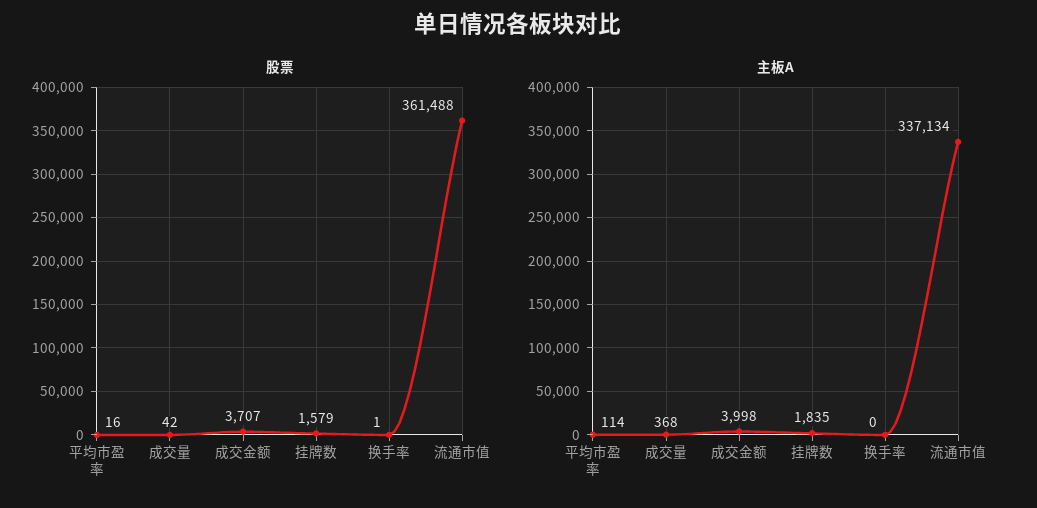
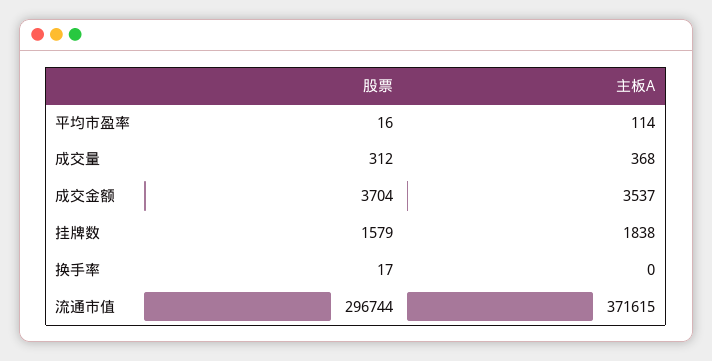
  {
    "股票": {
      "平均市盈率": 16,
-     "成交量": 42,
+     "成交量": 312,
-     "成交金额": 3707,
+     "成交金额": 3704,
      "挂牌数": 1579,
-     "换手率": 1,
+     "换手率": 17,
-     "流通市值": 361488
+     "流通市值": 296744
    },
    "主板A": {
      "平均市盈率": 114,
      "成交量": 368,
-     "成交金额": 3998,
+     "成交金额": 3537,
-     "挂牌数": 1835,
+     "挂牌数": 1838,
      "换手率": 0,
-     "流通市值": 337134
+     "流通市值": 371615
    }
  }

